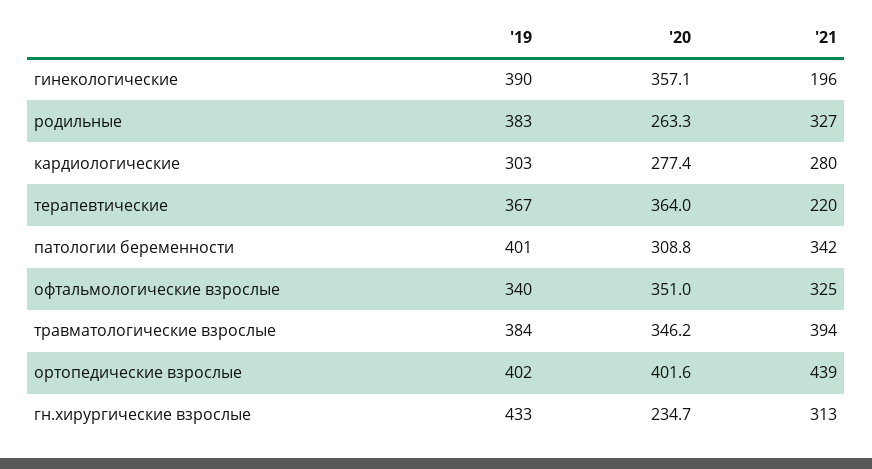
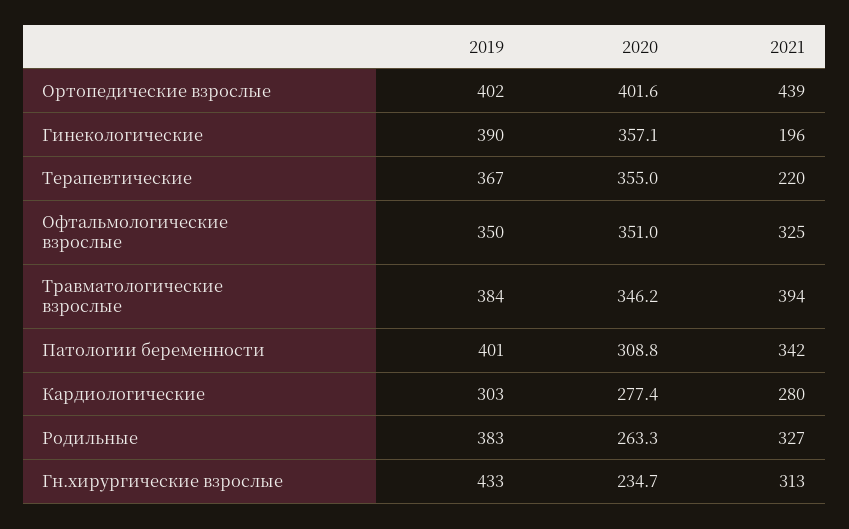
  {
    "'19": {
      "гинекологические": 390,
      "родильные": 383,
      "кардиологические": 303,
      "терапевтические": 367,
      "патологии беременности": 401,
-     "офтальмологические взрослые": 340,
+     "офтальмологические взрослые": 350,
      "травматологические взрослые": 384,
      "ортопедические взрослые": 402,
      "гн.хирургические взрослые": 433
    },
    "'20": {
      "гинекологические": 357.1,
      "родильные": 263.3,
      "кардиологические": 277.4,
-     "терапевтические": 364,
+     "терапевтические": 355,
      "патологии беременности": 308.8,
      "офтальмологические взрослые": 351,
      "травматологические взрослые": 346.2,
      "ортопедические взрослые": 401.6,
      "гн.хирургические взрослые": 234.7
    },
    "'21": {
      "гинекологические": 196,
      "родильные": 327,
      "кардиологические": 280,
      "терапевтические": 220,
      "патологии беременности": 342,
      "офтальмологические взрослые": 325,
      "травматологические взрослые": 394,
      "ортопедические взрослые": 439,
      "гн.хирургические взрослые": 313
    }
  }

